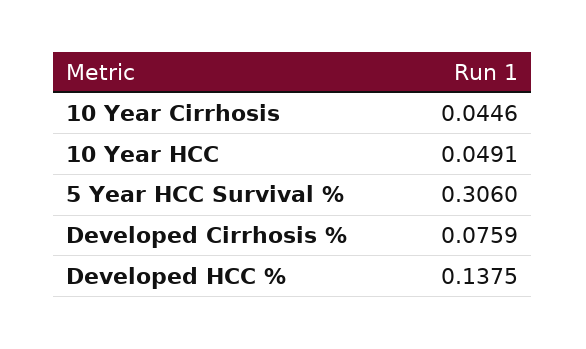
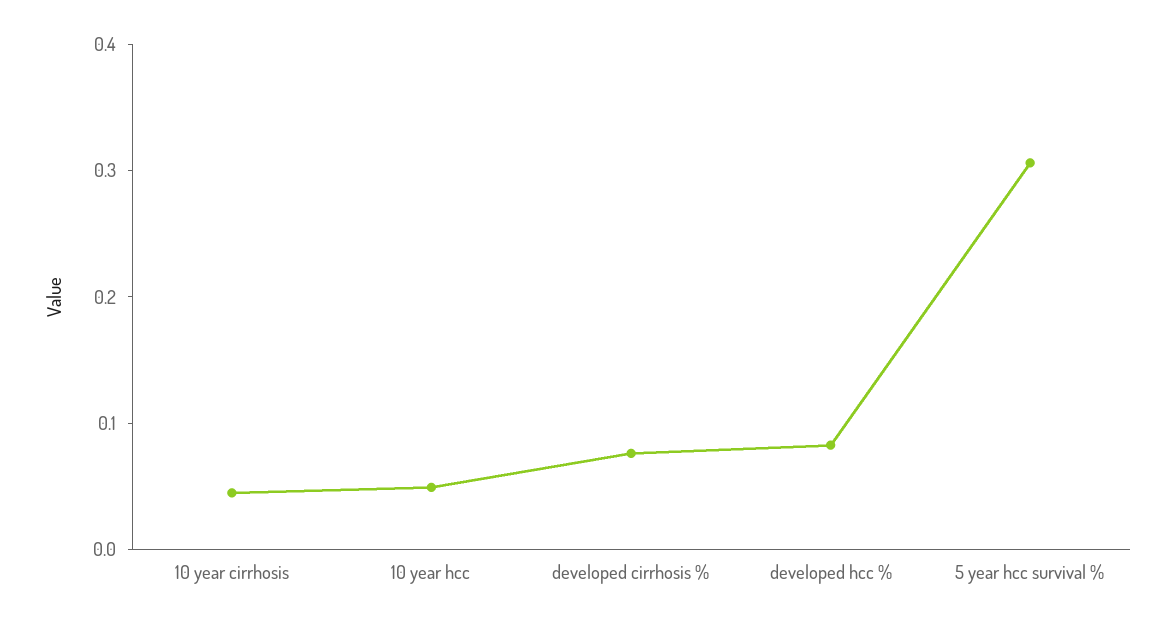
  {
    "10 Year Cirrhosis": 0.0446,
    "10 Year HCC": 0.0491,
    "5 Year HCC Survival %": 0.306,
    "Developed Cirrhosis %": 0.0759,
-   "Developed HCC %": 0.1375
+   "Developed HCC %": 0.08
  }

